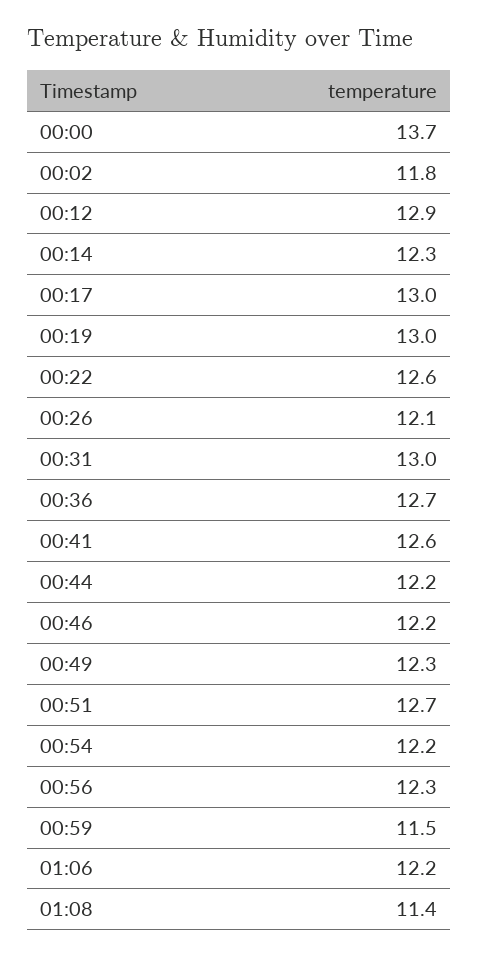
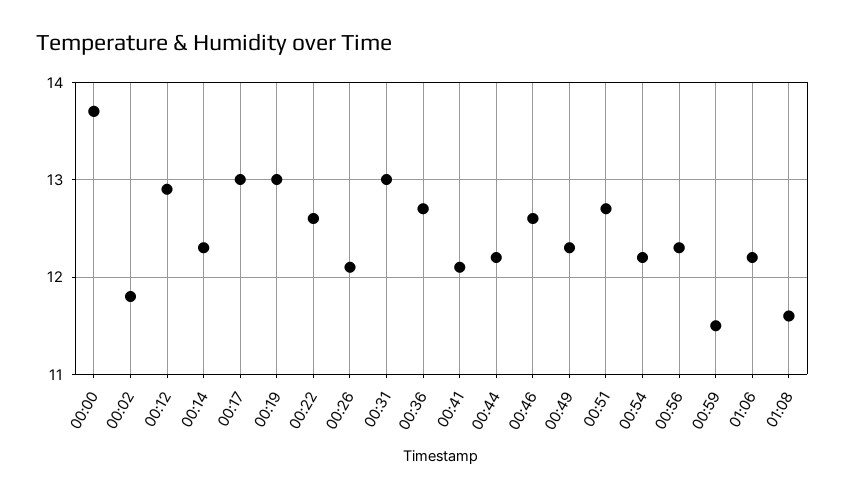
  {
    "00:00": 13.7,
    "00:02": 11.8,
    "00:12": 12.9,
    "00:14": 12.3,
    "00:17": 13,
    "00:19": 13,
    "00:22": 12.6,
    "00:26": 12.1,
    "00:31": 13,
    "00:36": 12.7,
-   "00:41": 12.6,
+   "00:41": 12.1,
    "00:44": 12.2,
-   "00:46": 12.2,
+   "00:46": 12.6,
    "00:49": 12.3,
    "00:51": 12.7,
    "00:54": 12.2,
    "00:56": 12.3,
    "00:59": 11.5,
    "01:06": 12.2,
-   "01:08": 11.4
+   "01:08": 11.6
  }

